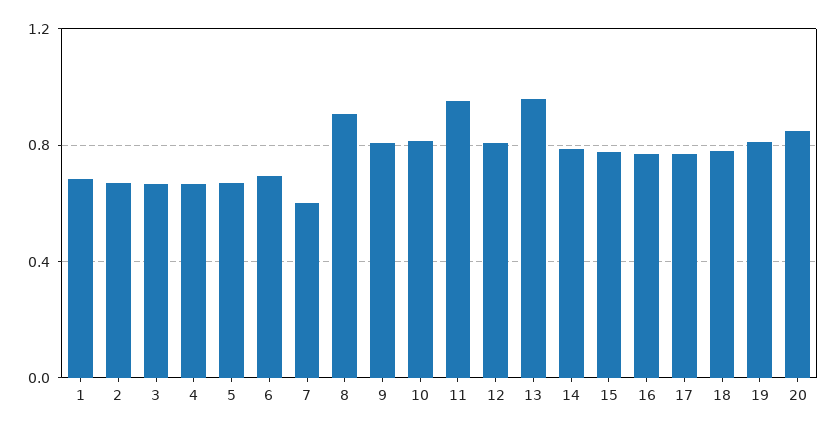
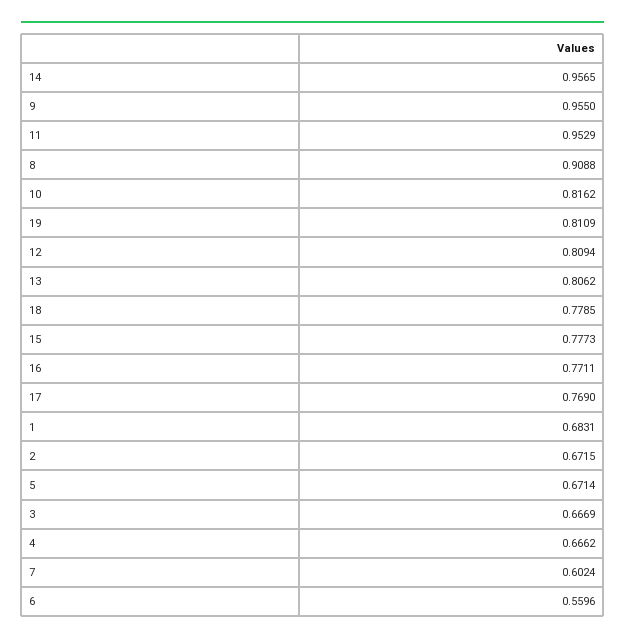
  {
    "1": 0.6831,
    "2": 0.6715,
    "3": 0.6669,
    "4": 0.6662,
    "5": 0.6714,
-   "6": 0.7,
+   "6": 0.5596,
    "7": 0.6024,
    "8": 0.9088,
-   "9": 0.8,
+   "9": 0.955,
    "10": 0.8162,
    "11": 0.9529,
    "12": 0.8094,
-   "13": 0.95,
+   "13": 0.8062,
-   "14": 0.8,
+   "14": 0.9565,
    "15": 0.7773,
    "16": 0.7711,
    "17": 0.769,
    "18": 0.7785,
-   "19": 0.8109,
+   "19": 0.8109
-   "20": 0.85
  }

